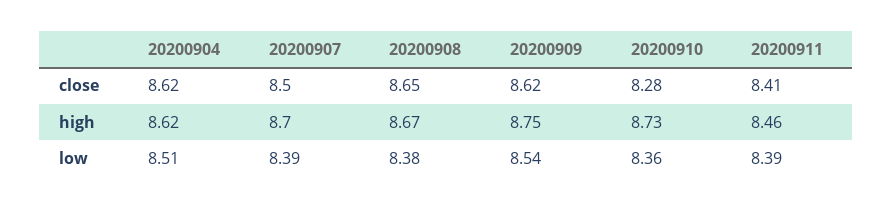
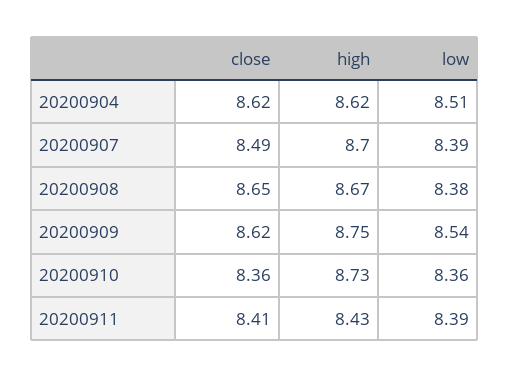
  {
    "20200904": {
      "close": 8.62,
      "high": 8.62,
      "low": 8.51
    },
    "20200907": {
-     "close": 8.5,
+     "close": 8.49,
      "high": 8.7,
      "low": 8.39
    },
    "20200908": {
      "close": 8.65,
      "high": 8.67,
      "low": 8.38
    },
    "20200909": {
      "close": 8.62,
      "high": 8.75,
      "low": 8.54
    },
    "20200910": {
-     "close": 8.28,
+     "close": 8.36,
      "high": 8.73,
      "low": 8.36
    },
    "20200911": {
      "close": 8.41,
-     "high": 8.46,
+     "high": 8.43,
      "low": 8.39
    }
  }

